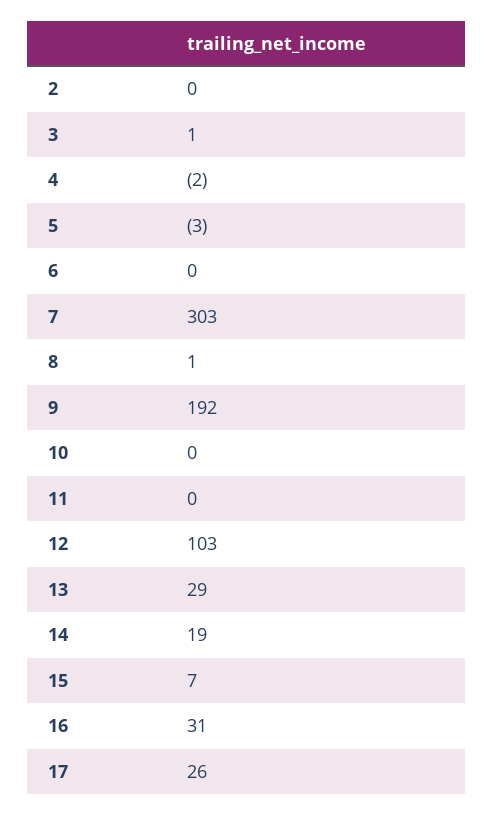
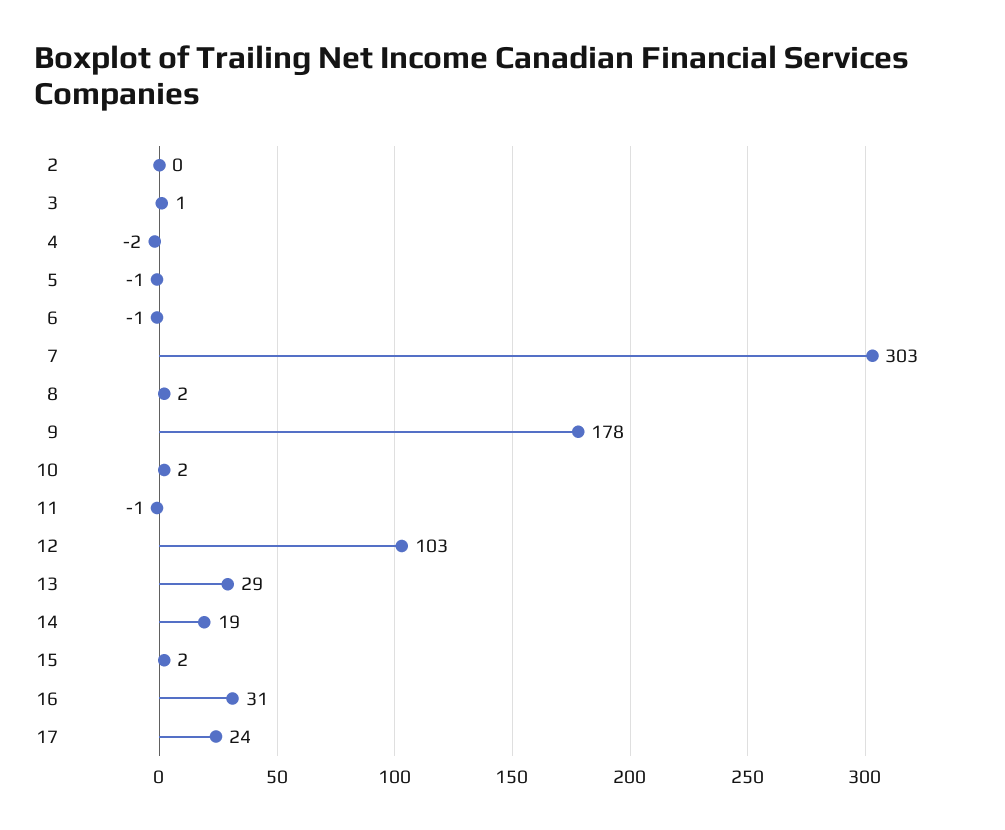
  {
    "2": 0,
    "3": 1,
    "4": -2,
-   "5": -3,
+   "5": -1,
-   "6": 0,
+   "6": -1,
    "7": 303,
-   "8": 1,
+   "8": 2,
-   "9": 192,
+   "9": 178,
-   "10": 0,
+   "10": 2,
-   "11": 0,
+   "11": -1,
    "12": 103,
    "13": 29,
    "14": 19,
-   "15": 7,
+   "15": 2,
    "16": 31,
-   "17": 26
+   "17": 24
  }

